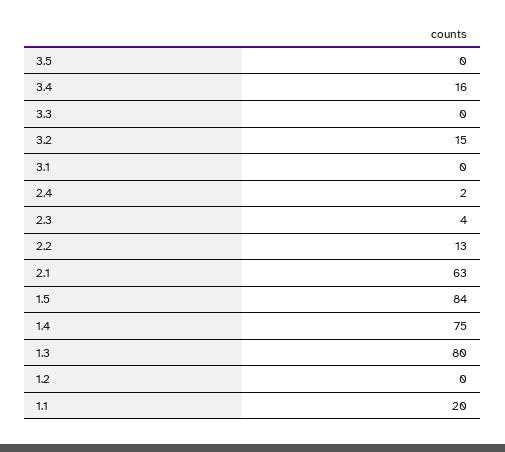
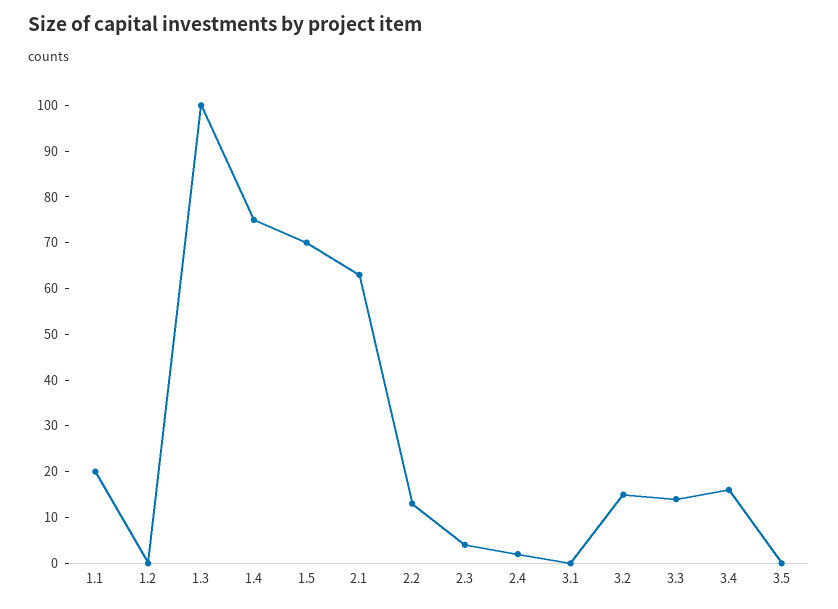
  {
    "3.5": 0,
    "3.4": 16,
-   "3.3": 0,
+   "3.3": 15,
    "3.2": 15,
    "3.1": 0,
    "2.4": 2,
    "2.3": 4,
    "2.2": 13,
    "2.1": 63,
-   "1.5": 84,
+   "1.5": 70,
    "1.4": 75,
-   "1.3": 80,
+   "1.3": 100,
    "1.2": 0,
    "1.1": 20
  }

